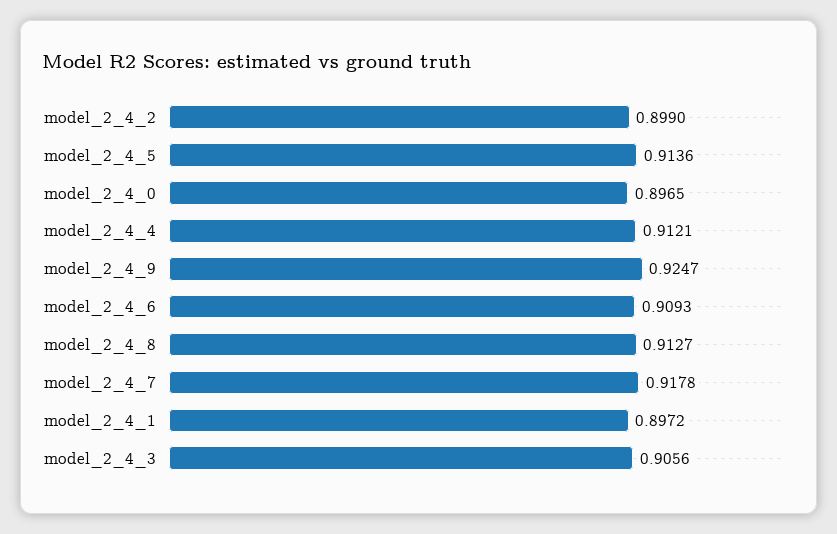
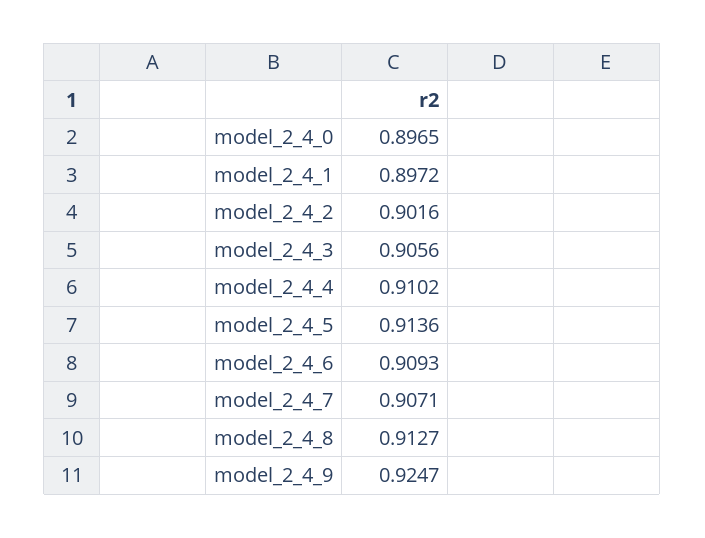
  {
-   "model_2_4_2": 0.899,
+   "model_2_4_2": 0.9016,
    "model_2_4_5": 0.9136,
    "model_2_4_0": 0.8965,
-   "model_2_4_4": 0.9121,
+   "model_2_4_4": 0.9102,
    "model_2_4_9": 0.9247,
    "model_2_4_6": 0.9093,
    "model_2_4_8": 0.9127,
-   "model_2_4_7": 0.9178,
+   "model_2_4_7": 0.9071,
    "model_2_4_1": 0.8972,
    "model_2_4_3": 0.9056
  }

